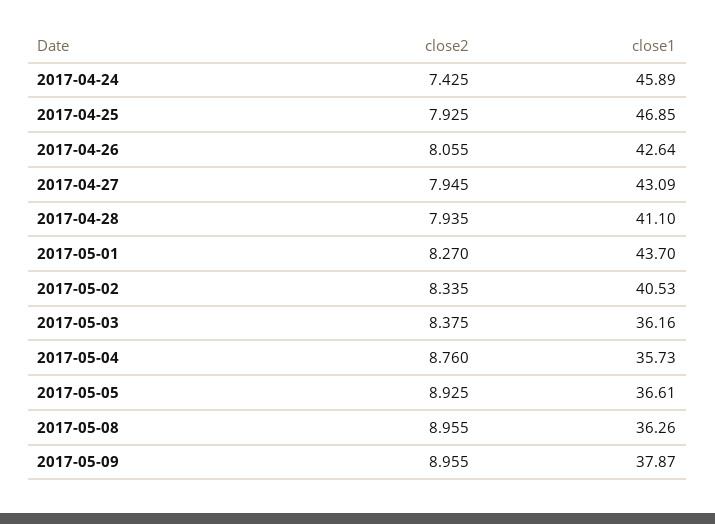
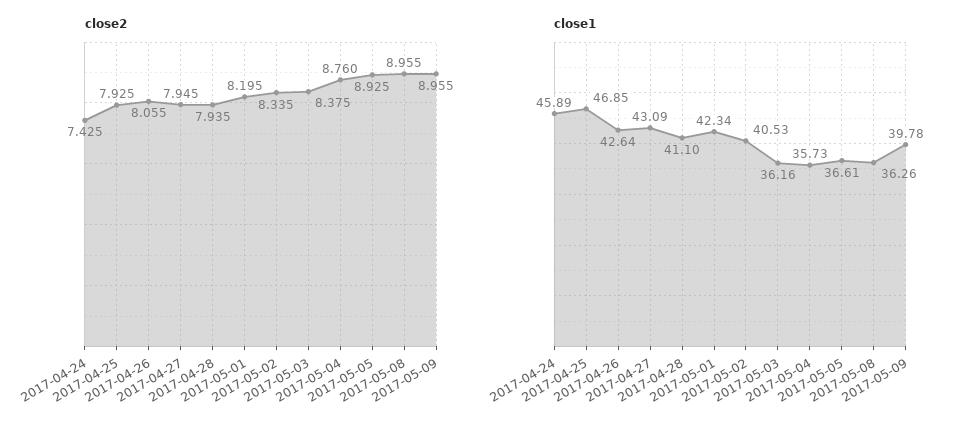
  {
    "close2": {
      "2017-04-24": 7.425,
      "2017-04-25": 7.925,
      "2017-04-26": 8.055,
      "2017-04-27": 7.945,
      "2017-04-28": 7.935,
-     "2017-05-01": 8.27,
+     "2017-05-01": 8.195,
      "2017-05-02": 8.335,
      "2017-05-03": 8.375,
      "2017-05-04": 8.76,
      "2017-05-05": 8.925,
      "2017-05-08": 8.955,
      "2017-05-09": 8.955
    },
    "close1": {
      "2017-04-24": 45.89,
      "2017-04-25": 46.85,
      "2017-04-26": 42.64,
      "2017-04-27": 43.09,
      "2017-04-28": 41.1,
-     "2017-05-01": 43.7,
+     "2017-05-01": 42.34,
      "2017-05-02": 40.53,
      "2017-05-03": 36.16,
      "2017-05-04": 35.73,
      "2017-05-05": 36.61,
      "2017-05-08": 36.26,
-     "2017-05-09": 37.87
+     "2017-05-09": 39.78
    }
  }

